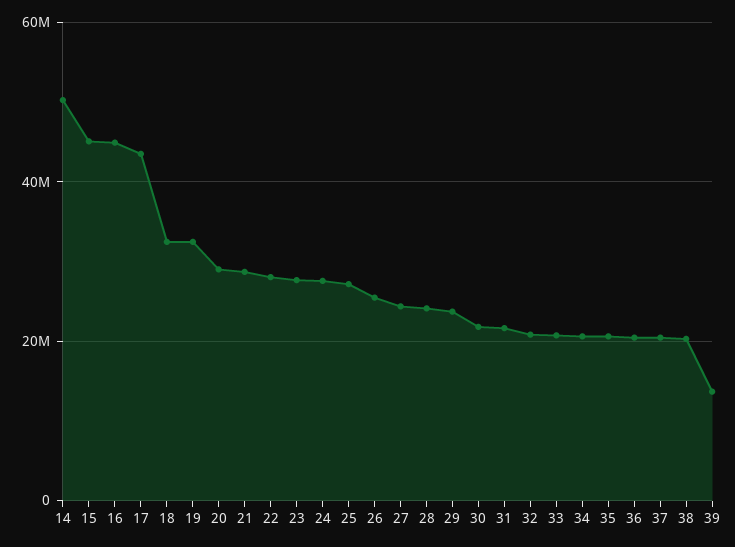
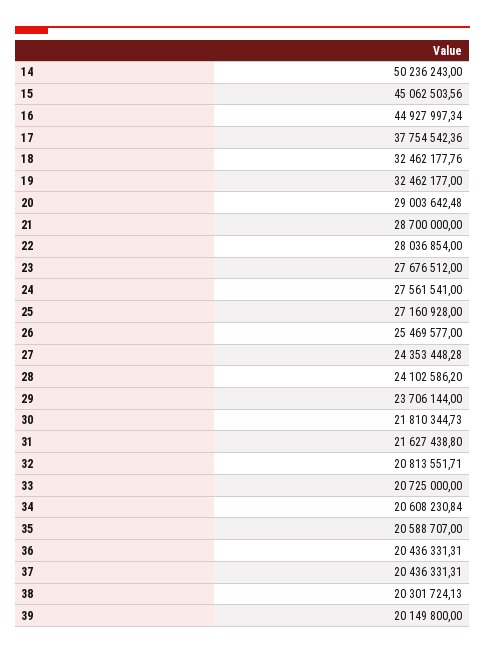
  {
    "14": 50236243,
    "15": 45062503.56,
    "16": 44927997.34,
-   "17": 44000000,
+   "17": 37754542.36,
    "18": 32462177.76,
    "19": 32462177,
    "20": 29003642.48,
    "21": 28700000,
    "22": 28036854,
    "23": 27676512,
    "24": 27561541,
    "25": 27160928,
    "26": 25469577,
    "27": 24353448.28,
    "28": 24102586.2,
    "29": 23706144,
    "30": 21810344.73,
    "31": 21627438.8,
    "32": 20813551.71,
    "33": 20725000,
    "34": 20608230.84,
    "35": 20588707,
    "36": 20436331.31,
    "37": 20436331.31,
    "38": 20301724.13,
-   "39": 14000000
+   "39": 20149800
  }

